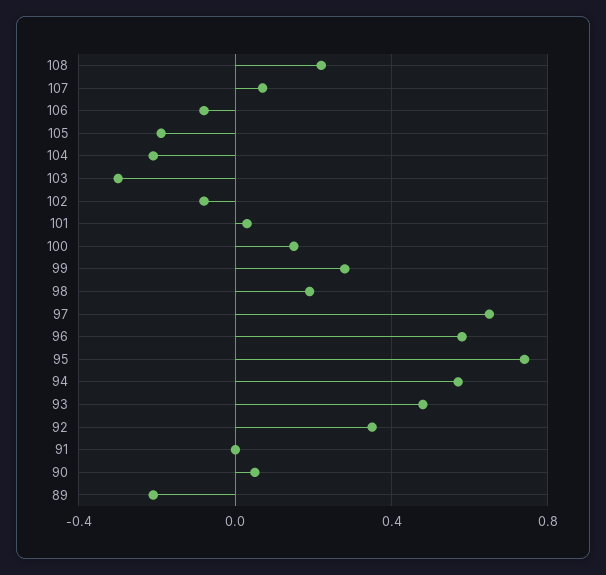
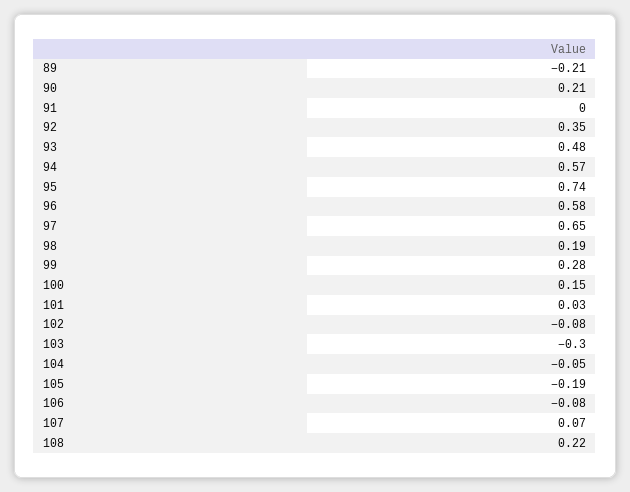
  {
    "108": 0.22,
    "107": 0.07,
    "106": -0.08,
    "105": -0.19,
-   "104": -0.2,
+   "104": -0.05,
    "103": -0.3,
    "102": -0.08,
    "101": 0.03,
    "100": 0.15,
    "99": 0.28,
    "98": 0.19,
    "97": 0.65,
    "96": 0.58,
    "95": 0.74,
    "94": 0.57,
    "93": 0.48,
    "92": 0.35,
    "91": 0,
-   "90": 0.05,
+   "90": 0.21,
    "89": -0.21
  }

